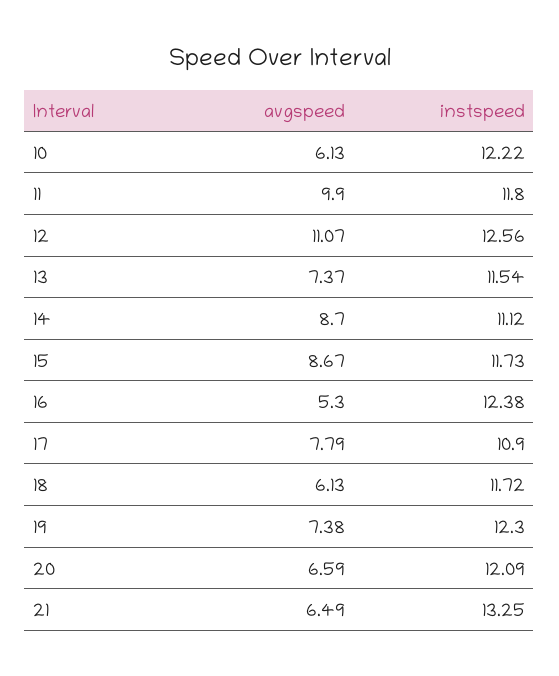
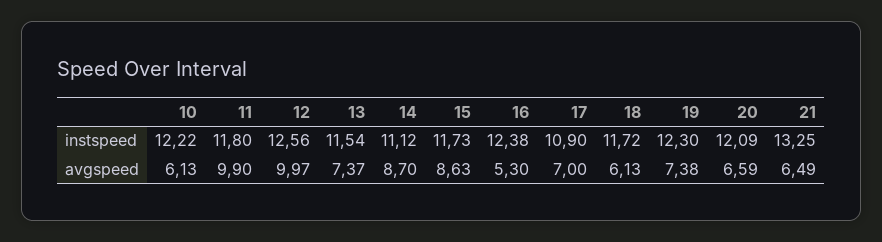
  {
    "avgspeed": {
      "10": 6.13,
      "11": 9.9,
-     "12": 11.07,
+     "12": 9.97,
      "13": 7.37,
      "14": 8.7,
-     "15": 8.67,
+     "15": 8.63,
      "16": 5.3,
-     "17": 7.79,
+     "17": 7,
      "18": 6.13,
      "19": 7.38,
      "20": 6.59,
      "21": 6.49
    },
    "instspeed": {
      "10": 12.22,
      "11": 11.8,
      "12": 12.56,
      "13": 11.54,
      "14": 11.12,
      "15": 11.73,
      "16": 12.38,
      "17": 10.9,
      "18": 11.72,
      "19": 12.3,
      "20": 12.09,
      "21": 13.25
    }
  }

